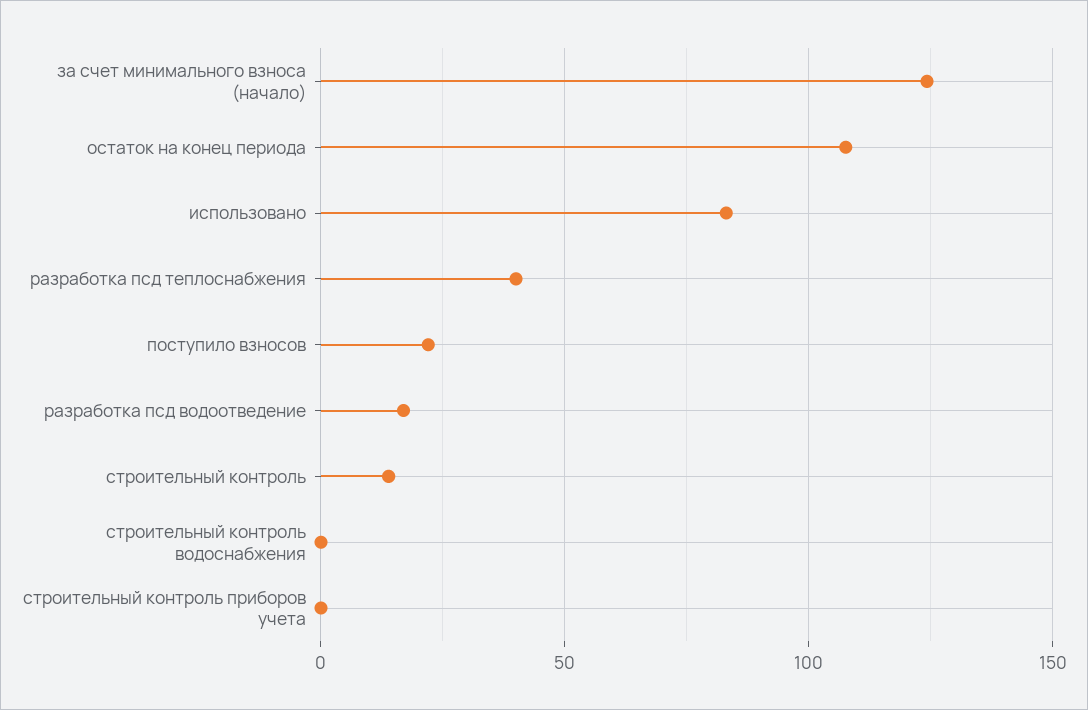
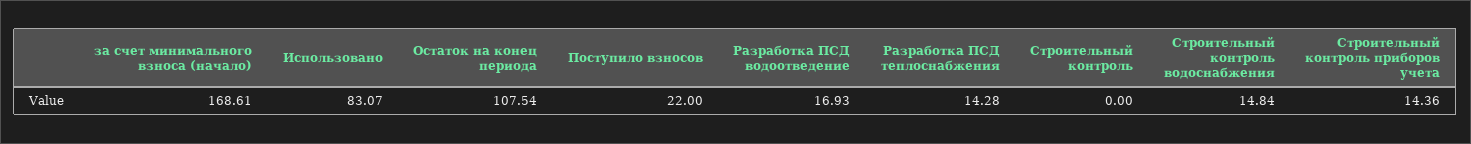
  {
-   "за счет минимального взноса (начало)": 125,
+   "за счет минимального взноса (начало)": 168.61,
    "остаток на конец периода": 107.54,
    "использовано": 83.07,
-   "разработка псд теплоснабжения": 40,
+   "разработка псд теплоснабжения": 14.28,
    "поступило взносов": 22,
    "разработка псд водоотведение": 16.93,
-   "строительный контроль": 15,
+   "строительный контроль": 0,
-   "строительный контроль водоснабжения": 0,
+   "строительный контроль водоснабжения": 14.84,
-   "строительный контроль приборов учета": 0
+   "строительный контроль приборов учета": 14.36
  }

